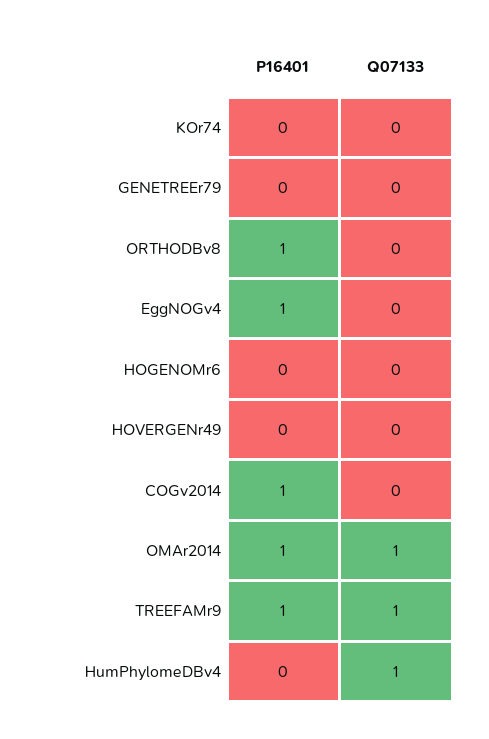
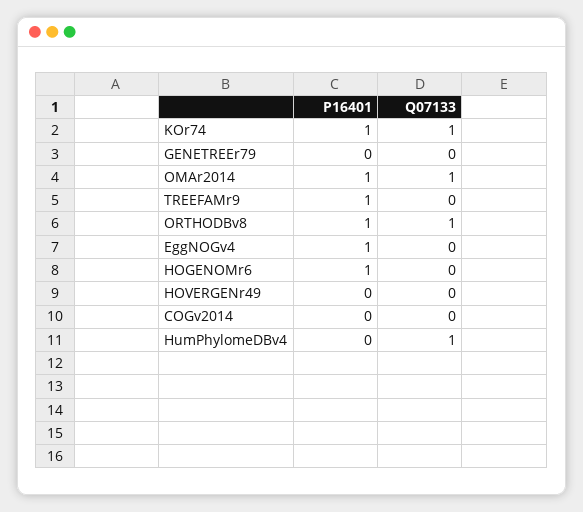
  {
    "P16401": {
-     "KOr74": 0,
+     "KOr74": 1,
      "GENETREEr79": 0,
      "ORTHODBv8": 1,
      "EggNOGv4": 1,
-     "HOGENOMr6": 0,
+     "HOGENOMr6": 1,
      "HOVERGENr49": 0,
-     "COGv2014": 1,
+     "COGv2014": 0,
      "OMAr2014": 1,
      "TREEFAMr9": 1,
      "HumPhylomeDBv4": 0
    },
    "Q07133": {
-     "KOr74": 0,
+     "KOr74": 1,
      "GENETREEr79": 0,
-     "ORTHODBv8": 0,
+     "ORTHODBv8": 1,
      "EggNOGv4": 0,
      "HOGENOMr6": 0,
      "HOVERGENr49": 0,
      "COGv2014": 0,
      "OMAr2014": 1,
-     "TREEFAMr9": 1,
+     "TREEFAMr9": 0,
      "HumPhylomeDBv4": 1
    }
  }

